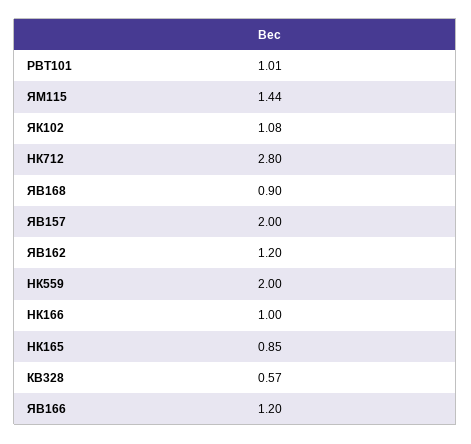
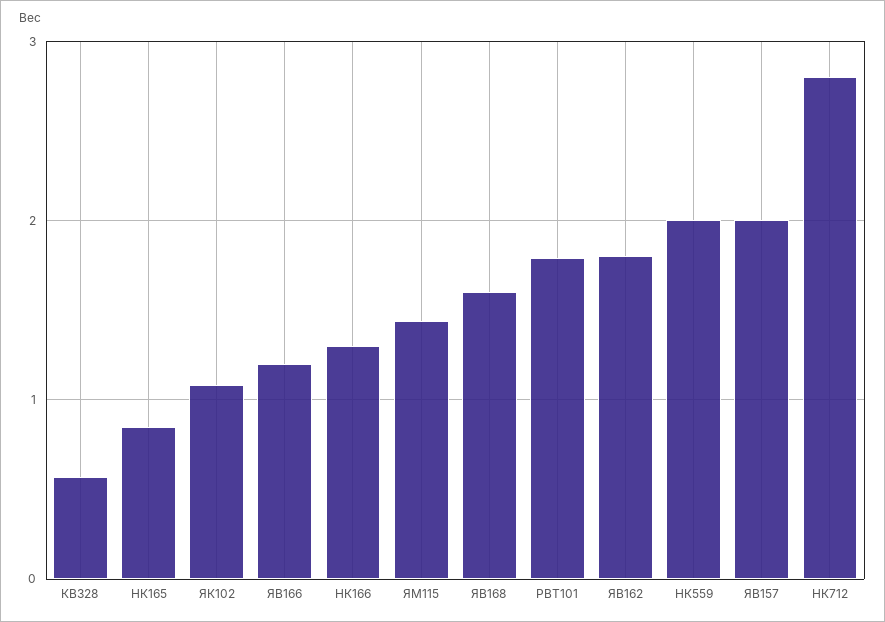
  {
-   "РВТ101": 1.01,
+   "РВТ101": 1.8,
    "ЯМ115": 1.44,
    "ЯК102": 1.08,
    "НК712": 2.8,
-   "ЯВ168": 0.9,
+   "ЯВ168": 1.6,
    "ЯВ157": 2,
-   "ЯВ162": 1.2,
+   "ЯВ162": 1.8,
    "НК559": 2,
-   "НК166": 1,
+   "НК166": 1.3,
    "НК165": 0.85,
    "КВ328": 0.57,
    "ЯВ166": 1.2
  }

